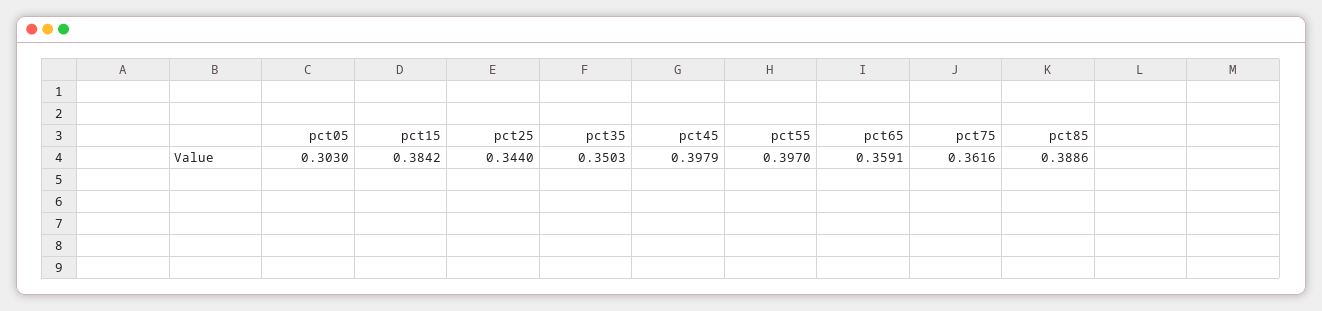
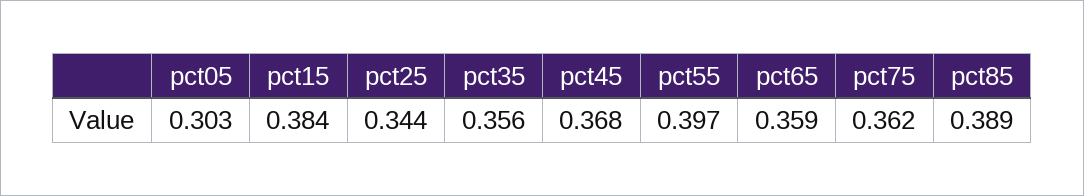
  {
    "pct05": 0.303,
    "pct15": 0.3842,
    "pct25": 0.344,
-   "pct35": 0.3503,
+   "pct35": 0.356,
-   "pct45": 0.3979,
+   "pct45": 0.368,
    "pct55": 0.397,
    "pct65": 0.3591,
    "pct75": 0.3616,
    "pct85": 0.3886
  }

